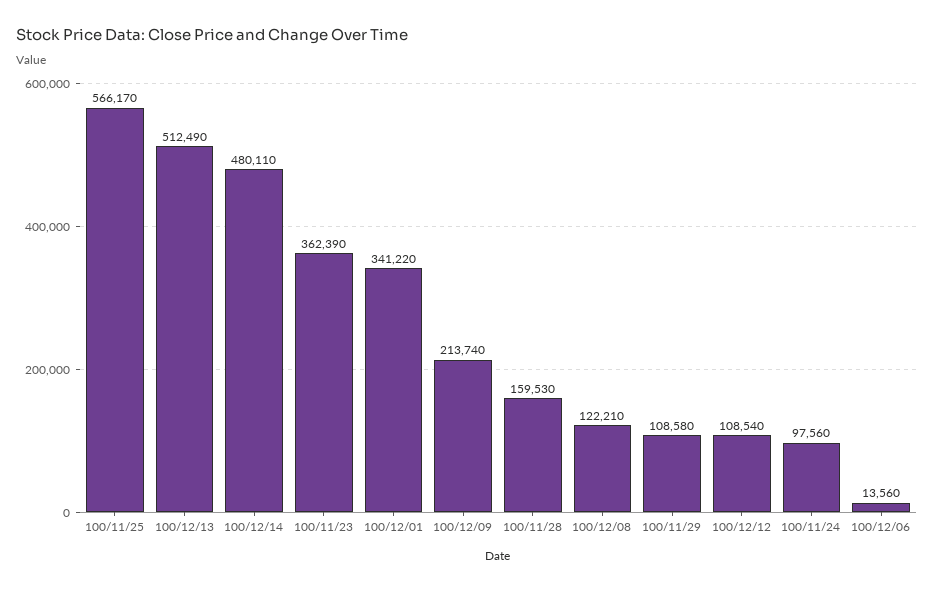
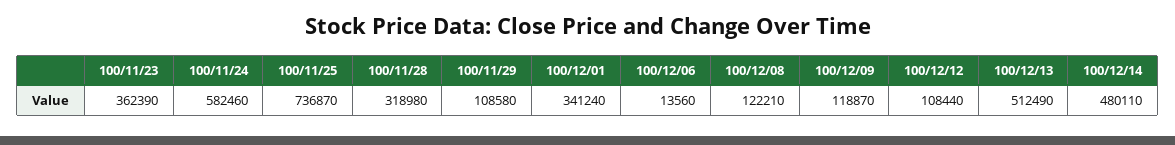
  {
-   "100/11/25": 566170,
+   "100/11/25": 736870,
    "100/12/13": 512490,
    "100/12/14": 480110,
    "100/11/23": 362390,
-   "100/12/01": 341220,
+   "100/12/01": 341240,
-   "100/12/09": 213740,
+   "100/12/09": 118870,
-   "100/11/28": 159530,
+   "100/11/28": 318980,
    "100/12/08": 122210,
    "100/11/29": 108580,
-   "100/12/12": 108540,
+   "100/12/12": 108440,
-   "100/11/24": 97560,
+   "100/11/24": 582460,
    "100/12/06": 13560
  }

